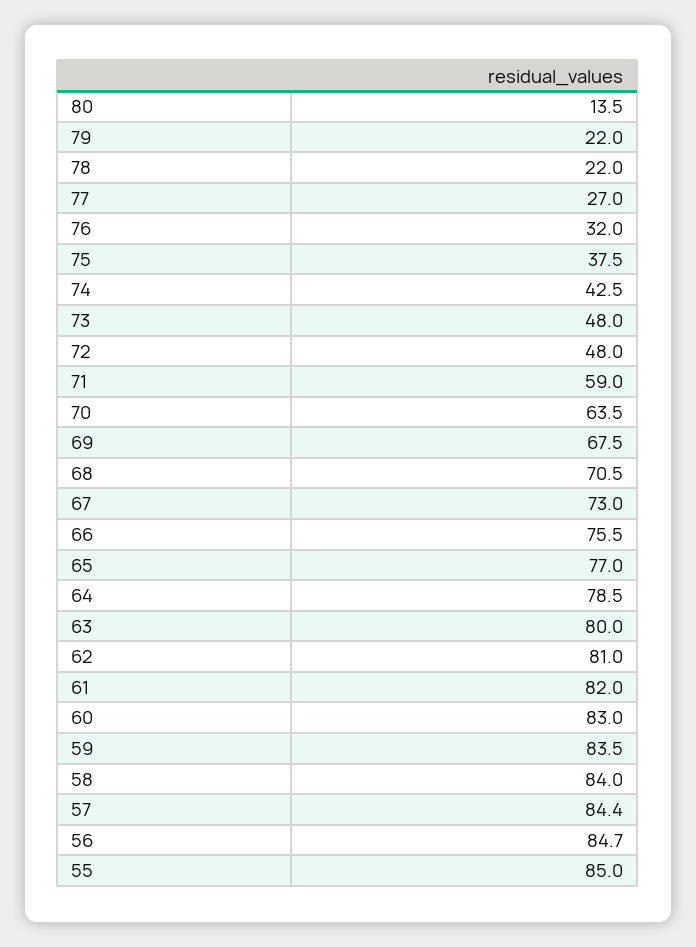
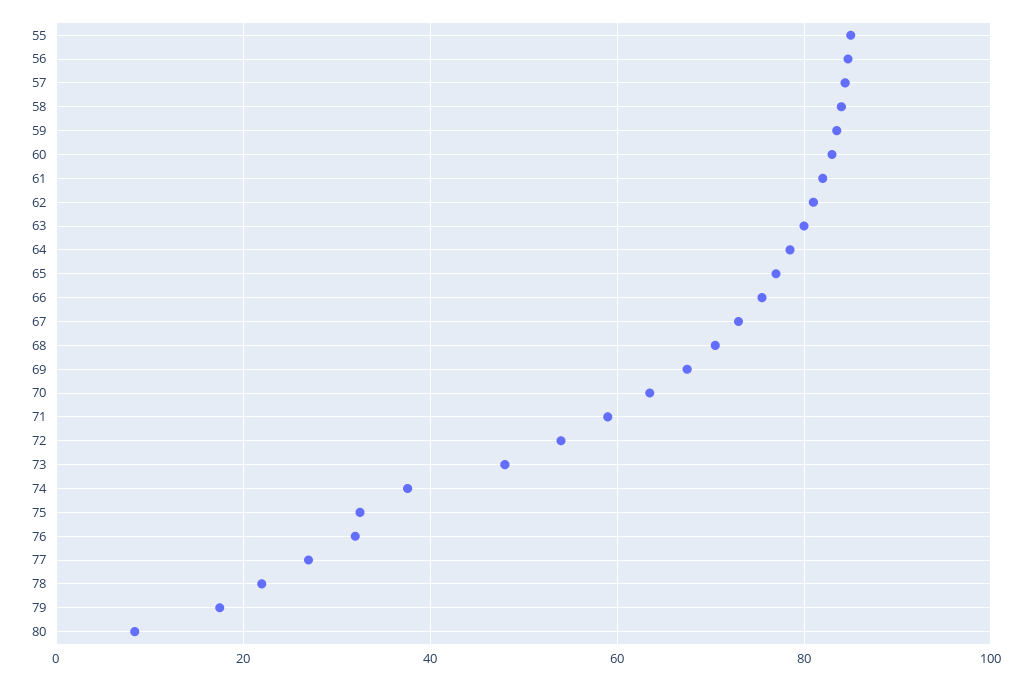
  {
-   "80": 13.5,
+   "80": 8,
-   "79": 22,
+   "79": 18,
    "78": 22,
    "77": 27,
    "76": 32,
-   "75": 37.5,
+   "75": 32,
-   "74": 42.5,
+   "74": 38,
    "73": 48,
-   "72": 48,
+   "72": 54,
    "71": 59,
    "70": 63.5,
    "69": 67.5,
    "68": 70.5,
    "67": 73,
    "66": 75.5,
    "65": 77,
    "64": 78.5,
    "63": 80,
    "62": 81,
    "61": 82,
    "60": 83,
    "59": 83.5,
    "58": 84,
    "57": 84.4,
    "56": 84.7,
    "55": 85
  }

